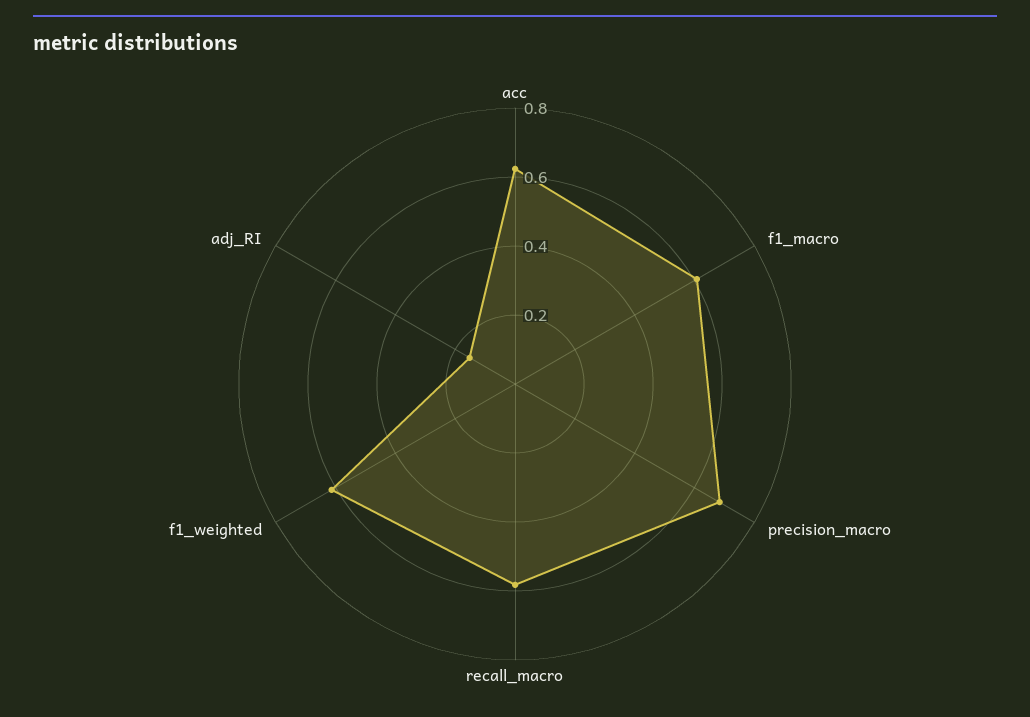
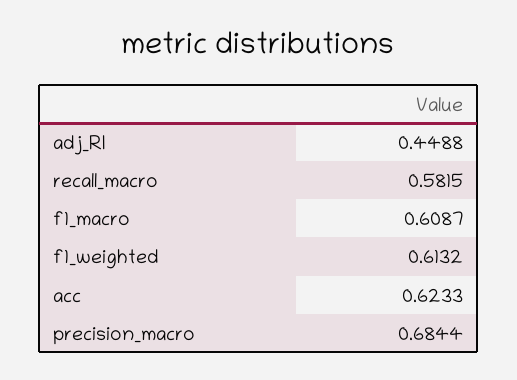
  {
    "acc": 0.6233,
    "f1_macro": 0.6087,
    "precision_macro": 0.6844,
    "recall_macro": 0.5815,
    "f1_weighted": 0.6132,
-   "adj_RI": 0.15
+   "adj_RI": 0.4488
  }

